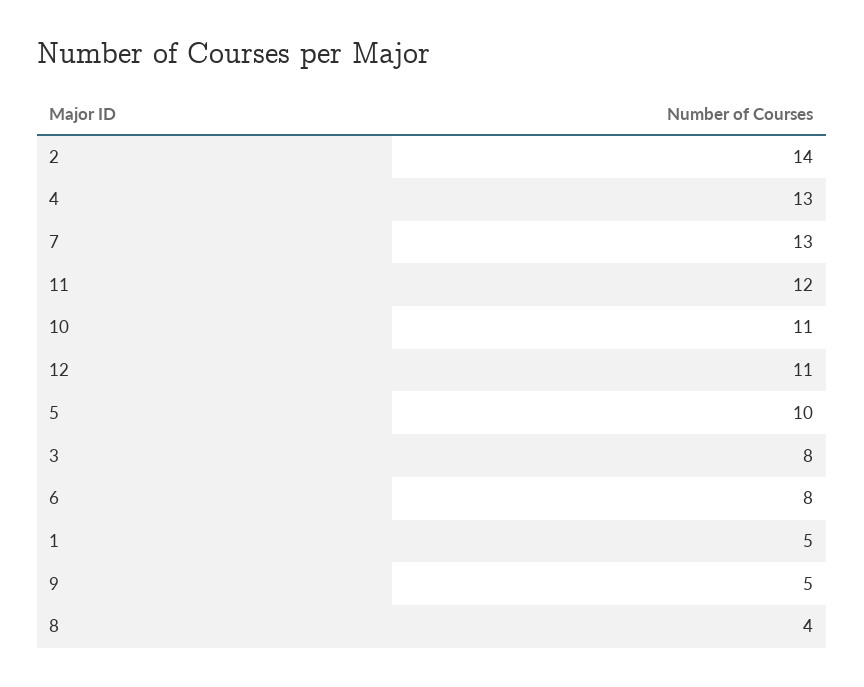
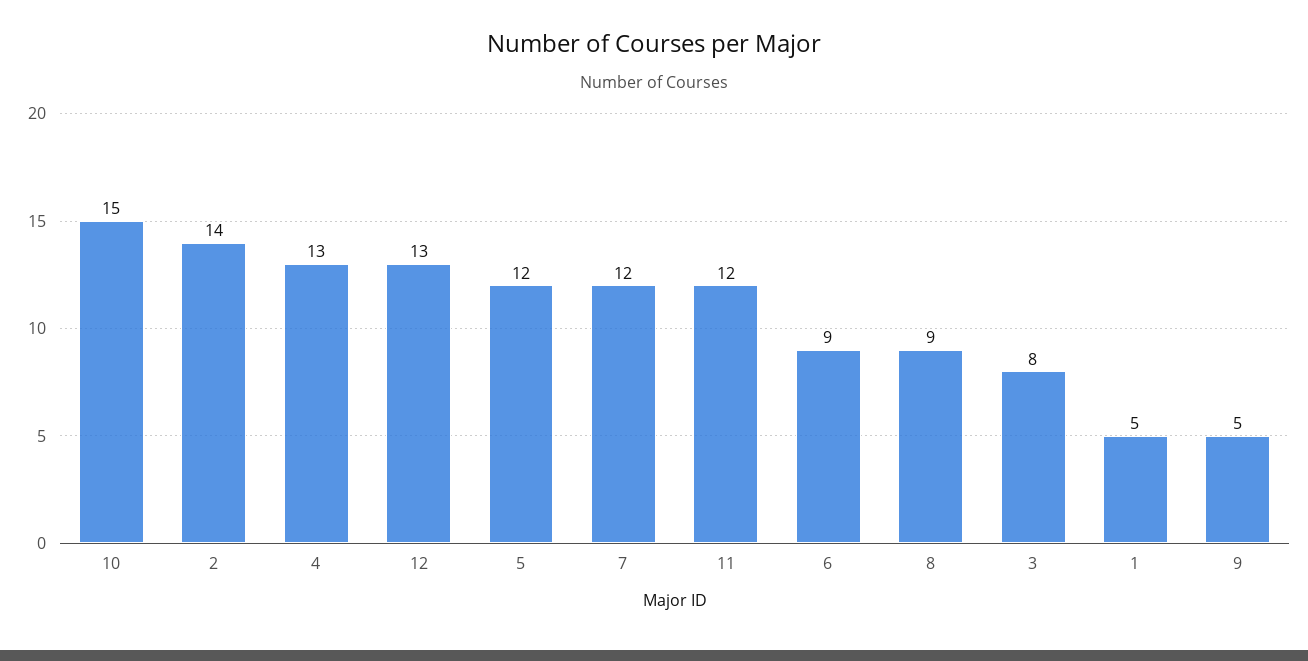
  {
    "2": 14,
    "4": 13,
-   "7": 13,
+   "7": 12,
    "11": 12,
-   "10": 11,
+   "10": 15,
-   "12": 11,
+   "12": 13,
-   "5": 10,
+   "5": 12,
    "3": 8,
-   "6": 8,
+   "6": 9,
    "1": 5,
    "9": 5,
-   "8": 4
+   "8": 9
  }

